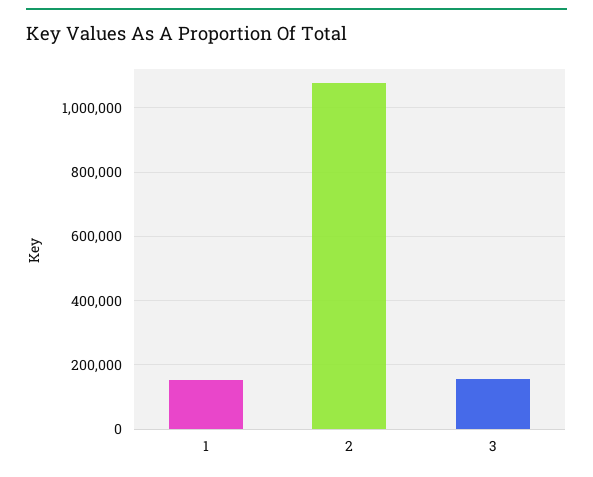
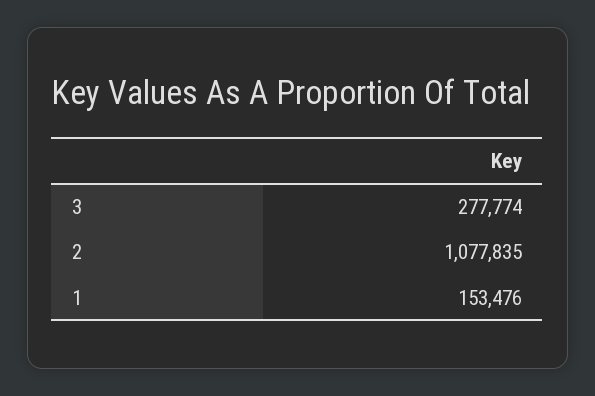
  {
    "1": 153476,
    "2": 1077835,
-   "3": 160000
+   "3": 277774
  }

